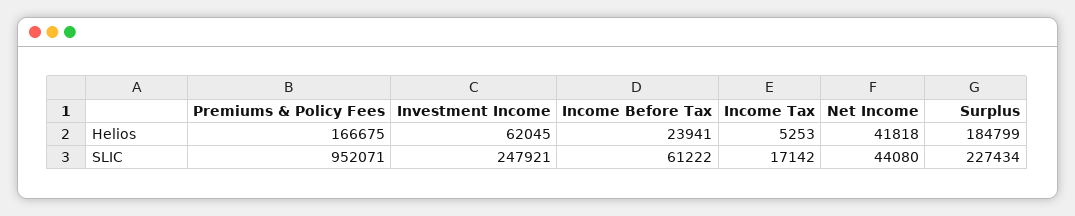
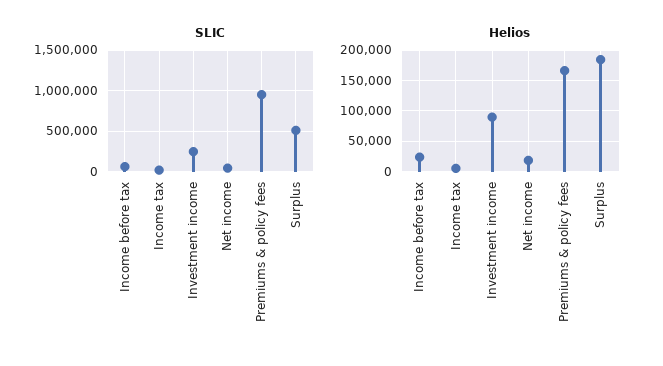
  {
    "Helios": {
      "Premiums & Policy Fees": 166675,
-     "Investment Income": 62045,
+     "Investment Income": 90000,
      "Income Before Tax": 23941,
      "Income Tax": 5253,
-     "Net Income": 41818,
+     "Net Income": 20000,
      "Surplus": 184799
    },
    "SLIC": {
      "Premiums & Policy Fees": 952071,
      "Investment Income": 247921,
      "Income Before Tax": 61222,
      "Income Tax": 17142,
      "Net Income": 44080,
-     "Surplus": 227434
+     "Surplus": 500000
    }
  }

